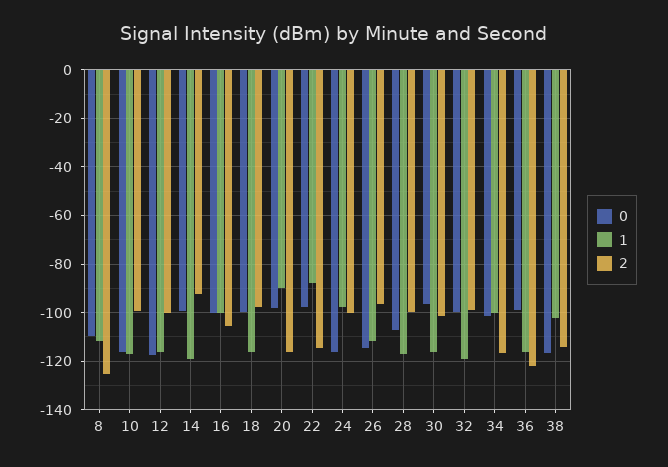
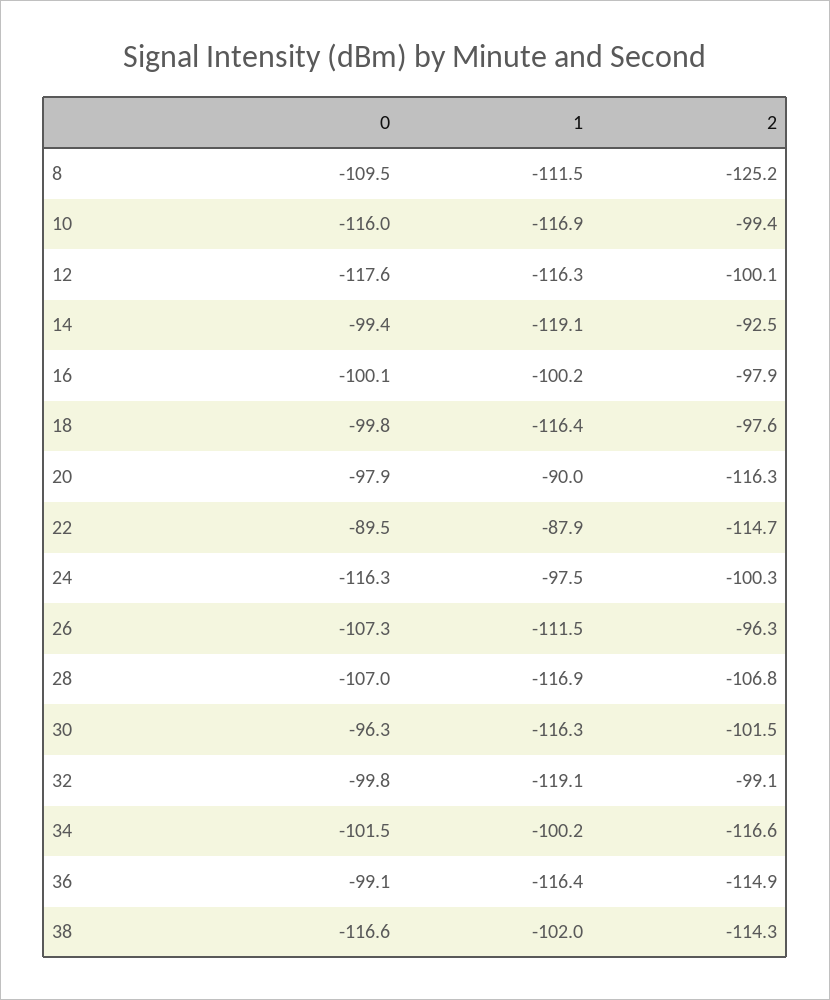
  {
    "0": {
      "8": -109.5,
      "10": -116,
      "12": -117.6,
      "14": -99.4,
      "16": -100.1,
      "18": -99.8,
      "20": -97.9,
-     "22": -97.5,
+     "22": -89.5,
      "24": -116.3,
-     "26": -115,
+     "26": -107.3,
      "28": -107,
      "30": -96.3,
      "32": -99.8,
      "34": -101.5,
      "36": -99.1,
      "38": -116.6
    },
    "1": {
      "8": -111.5,
      "10": -116.9,
      "12": -116.3,
      "14": -119.1,
      "16": -100.2,
      "18": -116.4,
      "20": -90,
      "22": -87.9,
      "24": -97.5,
      "26": -111.5,
      "28": -116.9,
      "30": -116.3,
      "32": -119.1,
      "34": -100.2,
      "36": -116.4,
      "38": -102
    },
    "2": {
      "8": -125.2,
      "10": -99.4,
      "12": -100.1,
      "14": -92.5,
-     "16": -105,
+     "16": -97.9,
      "18": -97.6,
      "20": -116.3,
      "22": -114.7,
      "24": -100.3,
      "26": -96.3,
-     "28": -100,
+     "28": -106.8,
      "30": -101.5,
      "32": -99.1,
      "34": -116.6,
-     "36": -122.5,
+     "36": -114.9,
      "38": -114.3
    }
  }

